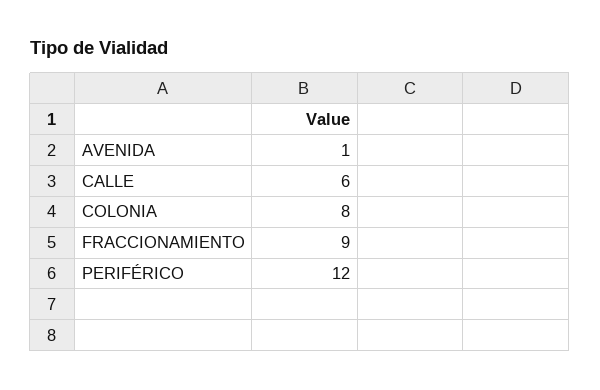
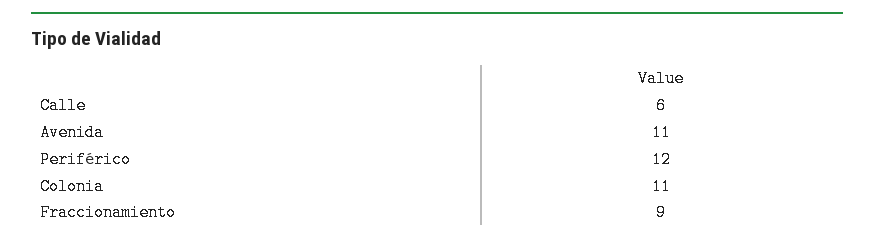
  {
-   "AVENIDA": 1,
+   "AVENIDA": 11,
    "CALLE": 6,
-   "COLONIA": 8,
+   "COLONIA": 11,
    "FRACCIONAMIENTO": 9,
    "PERIFÉRICO": 12
  }

